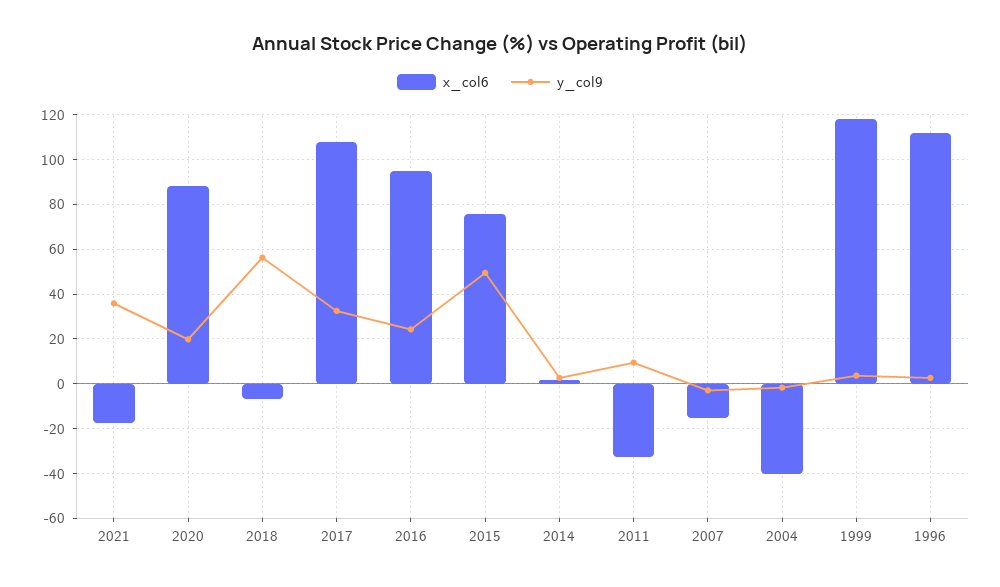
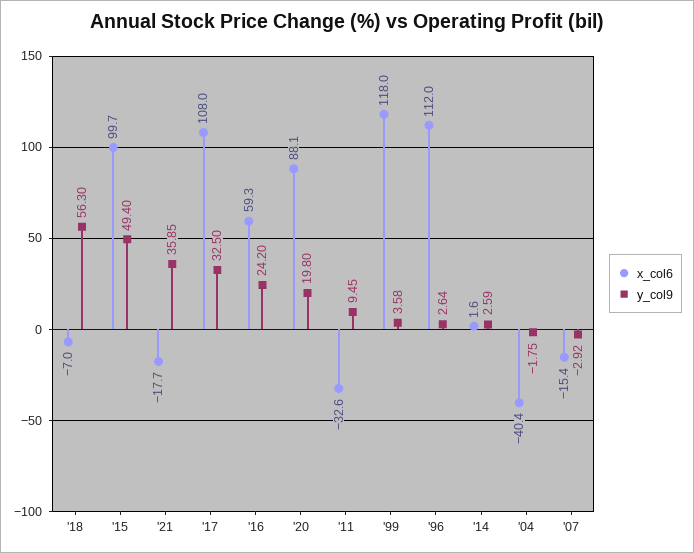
  {
    "x_col6": {
      "2021": -17.7,
      "2020": 88.1,
      "2018": -7,
      "2017": 108,
-     "2016": 95,
+     "2016": 59.3,
-     "2015": 75,
+     "2015": 99.7,
      "2014": 1.6,
      "2011": -32.6,
      "2007": -15.4,
      "2004": -40.4,
      "1999": 118,
      "1996": 112
    },
    "y_col9": {
      "2021": 35.85,
      "2020": 19.8,
      "2018": 56.3,
      "2017": 32.5,
      "2016": 24.2,
      "2015": 49.4,
      "2014": 2.59,
      "2011": 9.45,
      "2007": -2.92,
      "2004": -1.75,
      "1999": 3.58,
      "1996": 2.64
    }
  }

